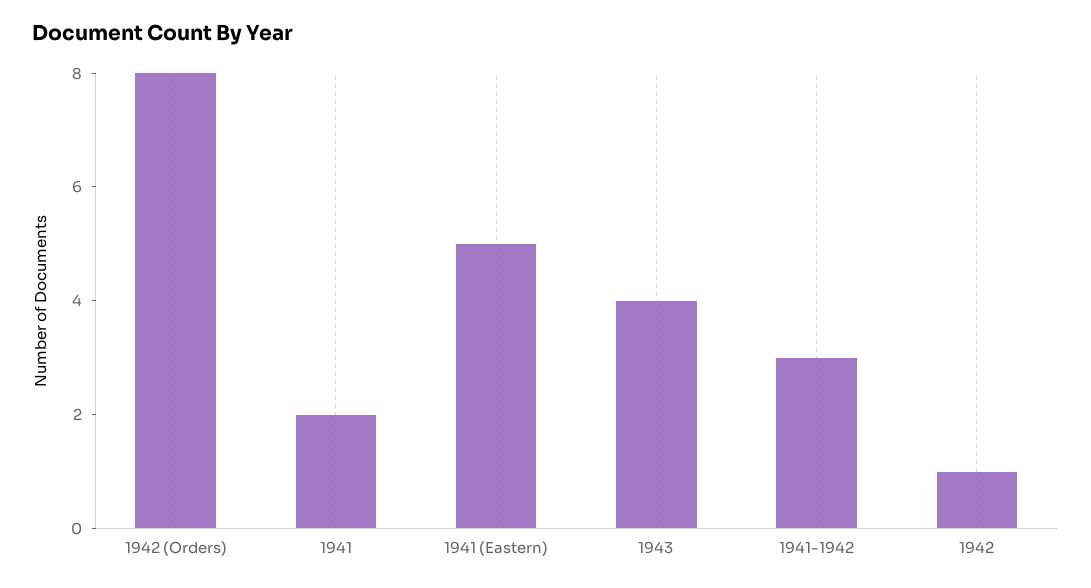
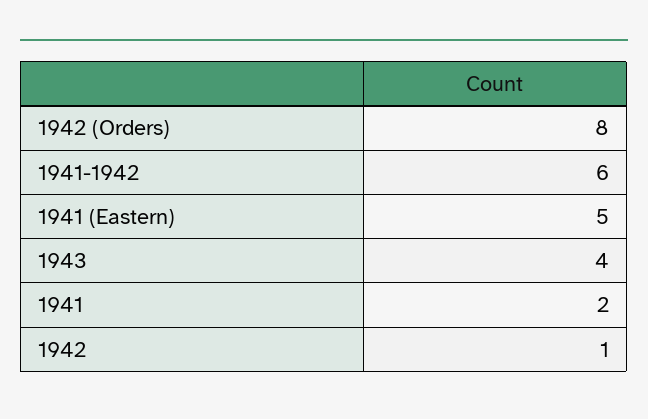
  {
    "1942 (Orders)": 8,
    "1941": 2,
    "1941 (Eastern)": 5,
    "1943": 4,
-   "1941-1942": 3,
+   "1941-1942": 6,
    "1942": 1
  }

